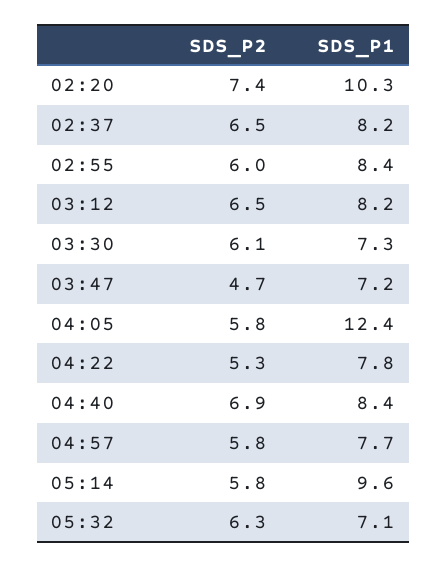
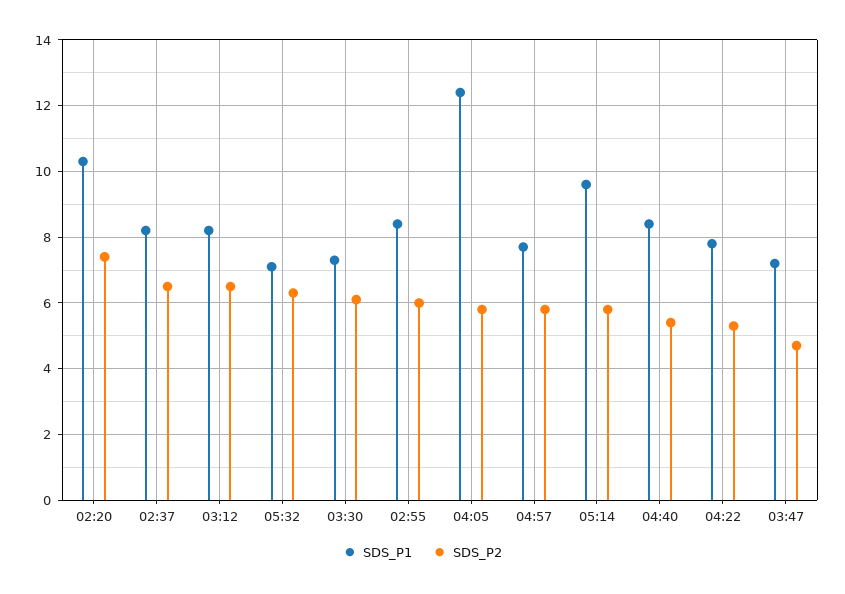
  {
    "SDS_P2": {
      "02:20": 7.4,
      "02:37": 6.5,
      "02:55": 6,
      "03:12": 6.5,
      "03:30": 6.1,
      "03:47": 4.7,
      "04:05": 5.8,
      "04:22": 5.3,
-     "04:40": 6.9,
+     "04:40": 5.5,
      "04:57": 5.8,
      "05:14": 5.8,
      "05:32": 6.3
    },
    "SDS_P1": {
      "02:20": 10.3,
      "02:37": 8.2,
      "02:55": 8.4,
      "03:12": 8.2,
      "03:30": 7.3,
      "03:47": 7.2,
      "04:05": 12.4,
      "04:22": 7.8,
      "04:40": 8.4,
      "04:57": 7.7,
      "05:14": 9.6,
      "05:32": 7.1
    }
  }

